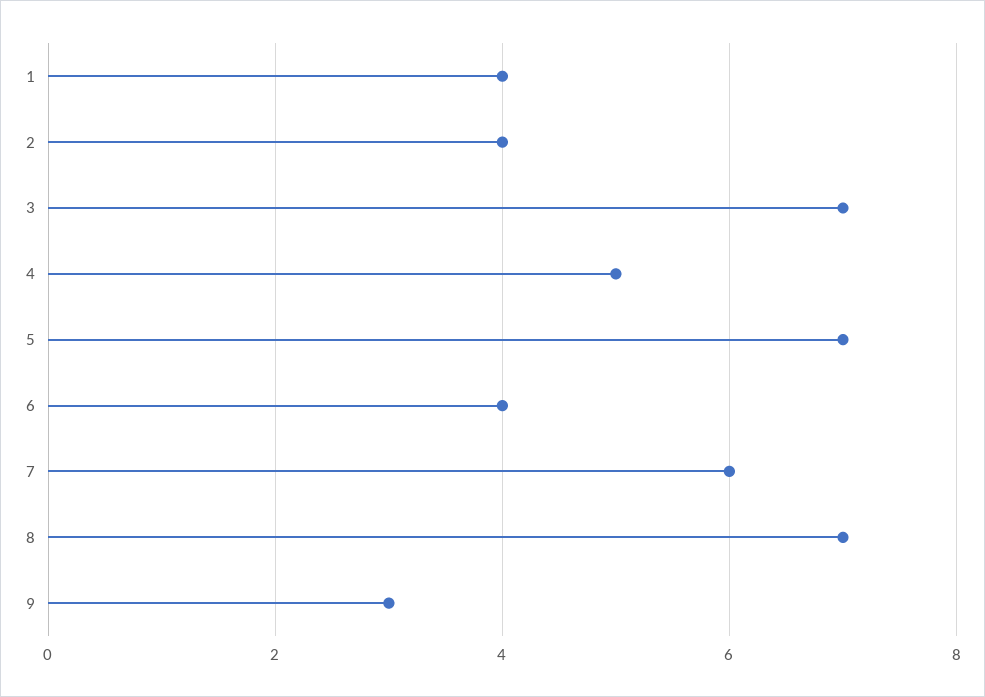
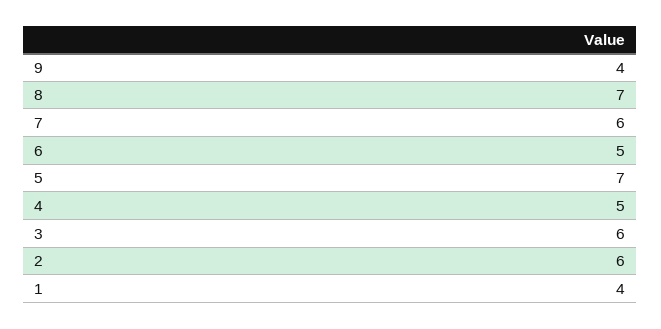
  {
    "1": 4,
-   "2": 4,
+   "2": 6,
-   "3": 7,
+   "3": 6,
    "4": 5,
    "5": 7,
-   "6": 4,
+   "6": 5,
    "7": 6,
    "8": 7,
-   "9": 3
+   "9": 4
  }

